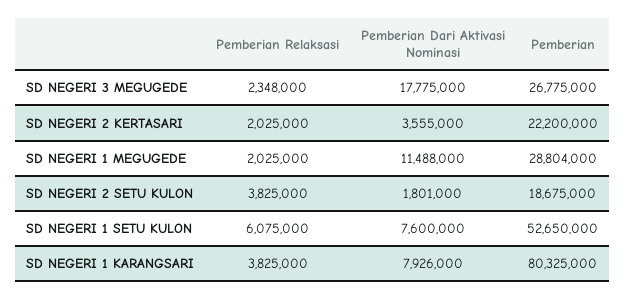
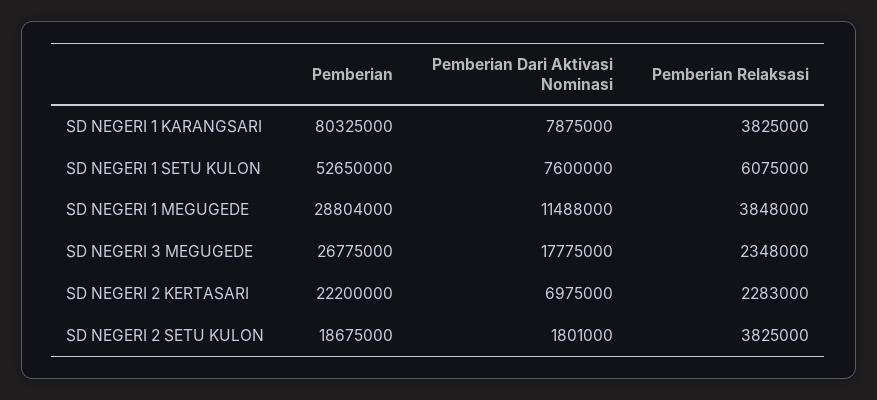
  {
    "Pemberian Relaksasi": {
      "SD NEGERI 3 MEGUGEDE": 2348000,
-     "SD NEGERI 2 KERTASARI": 2025000,
+     "SD NEGERI 2 KERTASARI": 2283000,
-     "SD NEGERI 1 MEGUGEDE": 2025000,
+     "SD NEGERI 1 MEGUGEDE": 3848000,
      "SD NEGERI 2 SETU KULON": 3825000,
      "SD NEGERI 1 SETU KULON": 6075000,
      "SD NEGERI 1 KARANGSARI": 3825000
    },
    "Pemberian Dari Aktivasi Nominasi": {
      "SD NEGERI 3 MEGUGEDE": 17775000,
-     "SD NEGERI 2 KERTASARI": 3555000,
+     "SD NEGERI 2 KERTASARI": 6975000,
      "SD NEGERI 1 MEGUGEDE": 11488000,
      "SD NEGERI 2 SETU KULON": 1801000,
      "SD NEGERI 1 SETU KULON": 7600000,
-     "SD NEGERI 1 KARANGSARI": 7926000
+     "SD NEGERI 1 KARANGSARI": 7875000
    },
    "Pemberian": {
      "SD NEGERI 3 MEGUGEDE": 26775000,
      "SD NEGERI 2 KERTASARI": 22200000,
      "SD NEGERI 1 MEGUGEDE": 28804000,
      "SD NEGERI 2 SETU KULON": 18675000,
      "SD NEGERI 1 SETU KULON": 52650000,
      "SD NEGERI 1 KARANGSARI": 80325000
    }
  }

